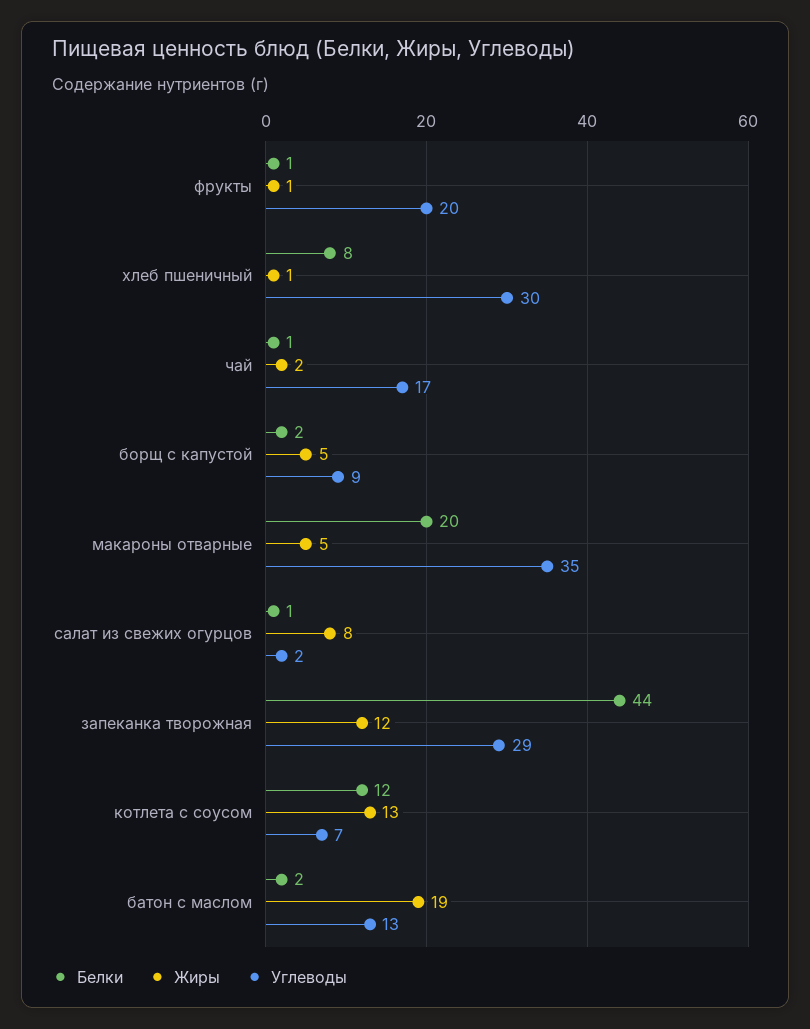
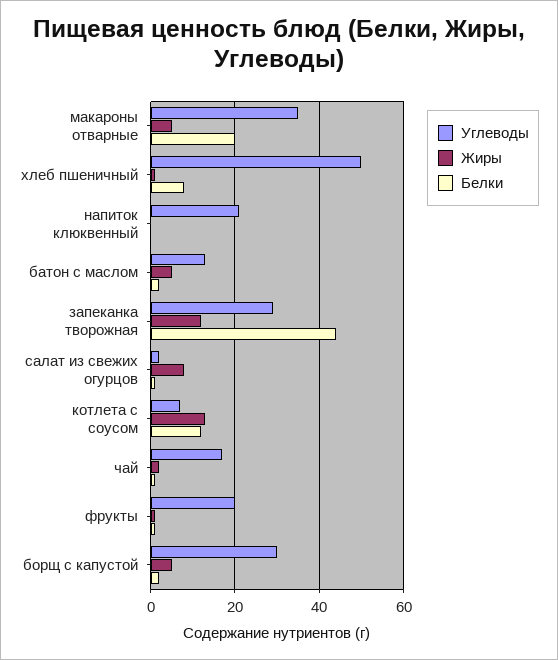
  {
    "Белки": {
      "фрукты": 1,
      "хлеб пшеничный": 8,
      "чай": 1,
      "борщ с капустой": 2,
      "макароны отварные": 20,
      "салат из свежих огурцов": 1,
      "запеканка творожная": 44,
      "котлета с соусом": 12,
-     "батон с маслом": 2
+     "батон с маслом": 2,
+     "напиток клюквенный": 0
    },
    "Жиры": {
      "фрукты": 1,
      "хлеб пшеничный": 1,
      "чай": 2,
      "борщ с капустой": 5,
      "макароны отварные": 5,
      "салат из свежих огурцов": 8,
      "запеканка творожная": 12,
      "котлета с соусом": 13,
-     "батон с маслом": 19
+     "батон с маслом": 5,
+     "напиток клюквенный": 0
    },
    "Углеводы": {
      "фрукты": 20,
-     "хлеб пшеничный": 30,
+     "хлеб пшеничный": 50,
      "чай": 17,
-     "борщ с капустой": 9,
+     "борщ с капустой": 30,
      "макароны отварные": 35,
      "салат из свежих огурцов": 2,
      "запеканка творожная": 29,
      "котлета с соусом": 7,
-     "батон с маслом": 13
+     "батон с маслом": 13,
+     "напиток клюквенный": 20
    }
  }

